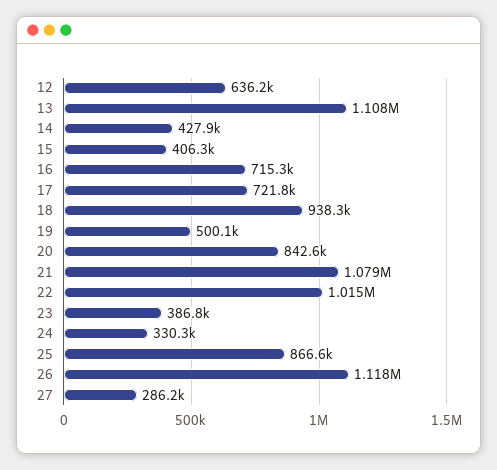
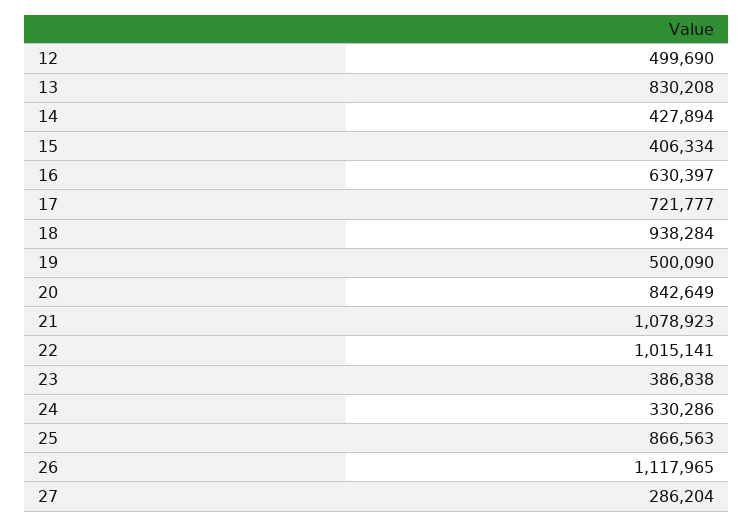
  {
-   "12": 636200,
+   "12": 499690,
-   "13": 1108000,
+   "13": 830208,
    "14": 427894,
    "15": 406334,
-   "16": 715300,
+   "16": 630397,
    "17": 721777,
    "18": 938284,
    "19": 500090,
    "20": 842649,
    "21": 1078923,
    "22": 1015141,
    "23": 386838,
    "24": 330286,
    "25": 866563,
    "26": 1117965,
    "27": 286204
  }

